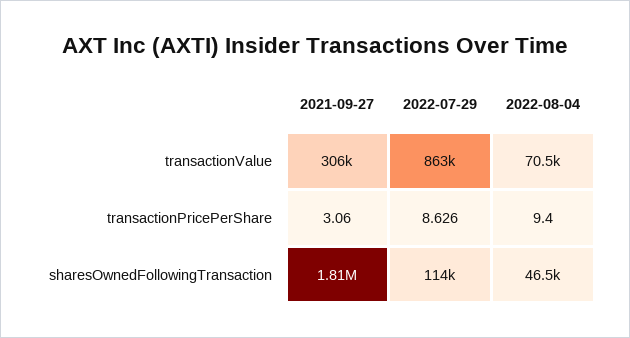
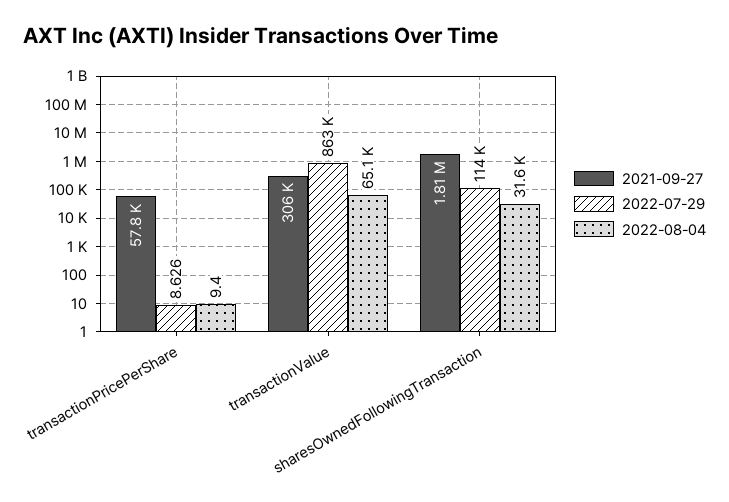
  {
    "2021-09-27": {
      "transactionValue": 306000,
-     "transactionPricePerShare": 3.06,
+     "transactionPricePerShare": 57800,
      "sharesOwnedFollowingTransaction": 1810000
    },
    "2022-07-29": {
      "transactionValue": 863000,
      "transactionPricePerShare": 8.626,
      "sharesOwnedFollowingTransaction": 114000
    },
    "2022-08-04": {
-     "transactionValue": 70500,
+     "transactionValue": 65100,
      "transactionPricePerShare": 9.4,
-     "sharesOwnedFollowingTransaction": 46500
+     "sharesOwnedFollowingTransaction": 31600
    }
  }

